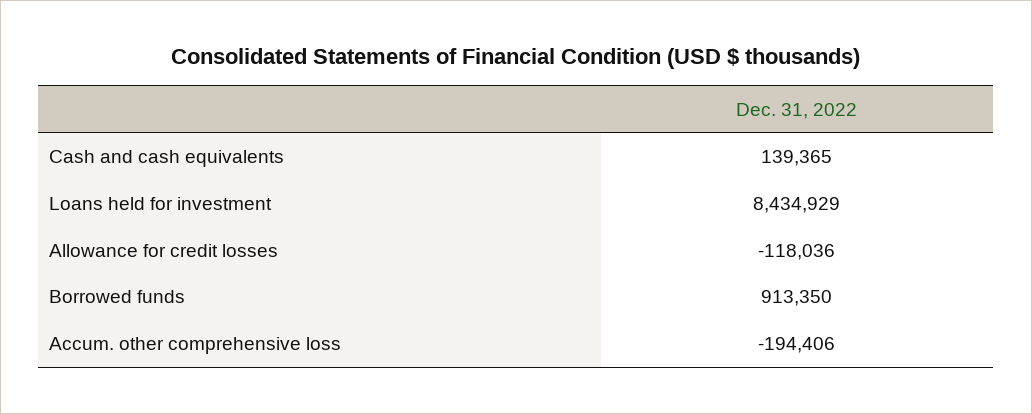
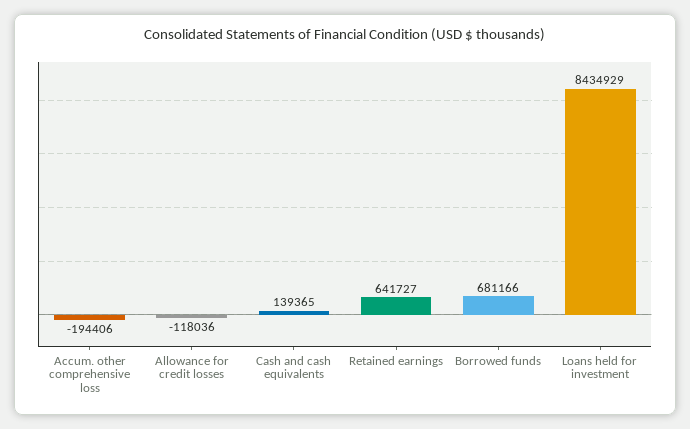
  {
    "Cash and cash equivalents": 139365,
    "Loans held for investment": 8434929,
    "Allowance for credit losses": -118036,
-   "Borrowed funds": 913350,
+   "Borrowed funds": 681166,
-   "Accum. other comprehensive loss": -194406
+   "Accum. other comprehensive loss": -194406,
+   "Retained earnings": 641727
  }

